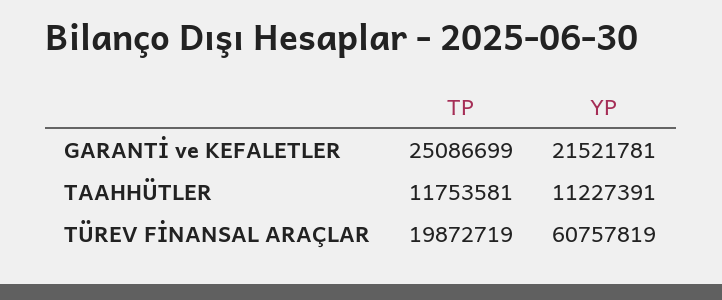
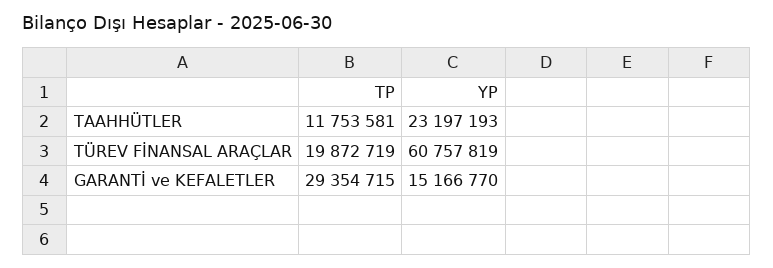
  {
    "TP": {
-     "GARANTİ ve KEFALETLER": 25086699,
+     "GARANTİ ve KEFALETLER": 29354715,
      "TAAHHÜTLER": 11753581,
      "TÜREV FİNANSAL ARAÇLAR": 19872719
    },
    "YP": {
-     "GARANTİ ve KEFALETLER": 21521781,
+     "GARANTİ ve KEFALETLER": 15166770,
-     "TAAHHÜTLER": 11227391,
+     "TAAHHÜTLER": 23197193,
      "TÜREV FİNANSAL ARAÇLAR": 60757819
    }
  }

